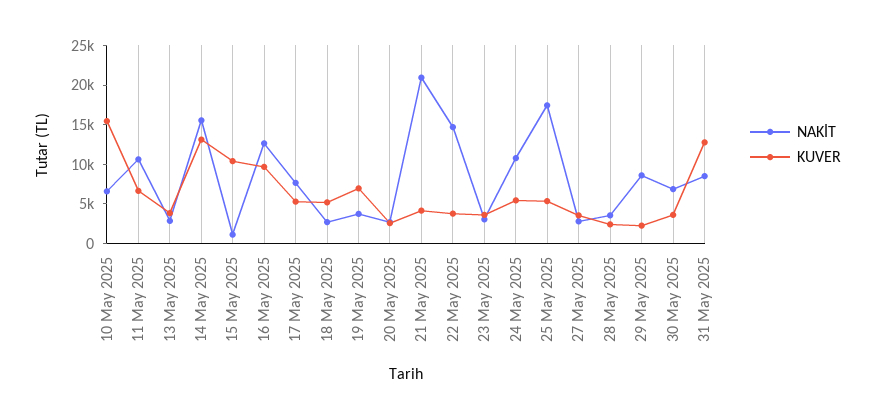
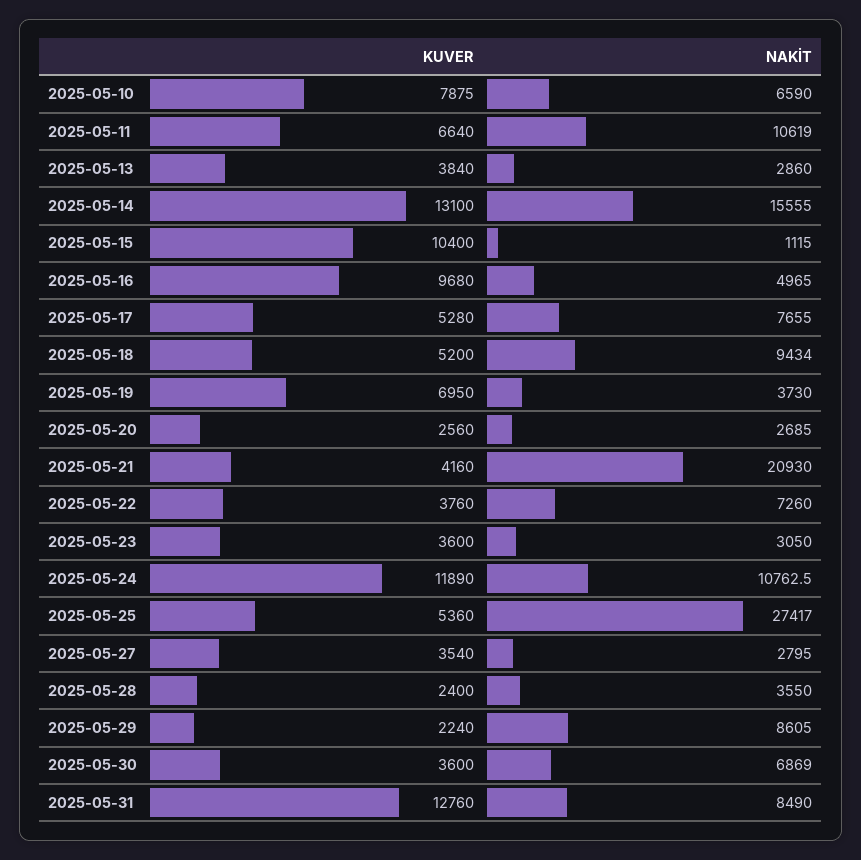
  {
    "NAKİT": {
      "10 May 2025": 6590,
      "11 May 2025": 10619,
      "13 May 2025": 2860,
      "14 May 2025": 15555,
      "15 May 2025": 1115,
-     "16 May 2025": 12500,
+     "16 May 2025": 4965,
      "17 May 2025": 7655,
-     "18 May 2025": 2500,
+     "18 May 2025": 9434,
      "19 May 2025": 3730,
      "20 May 2025": 2685,
      "21 May 2025": 20930,
-     "22 May 2025": 15000,
+     "22 May 2025": 7260,
      "23 May 2025": 3050,
      "24 May 2025": 10762.5,
-     "25 May 2025": 17500,
+     "25 May 2025": 27417,
      "27 May 2025": 2795,
      "28 May 2025": 3550,
      "29 May 2025": 8605,
      "30 May 2025": 6869,
      "31 May 2025": 8490
    },
    "KUVER": {
-     "10 May 2025": 15000,
+     "10 May 2025": 7875,
      "11 May 2025": 6640,
      "13 May 2025": 3840,
      "14 May 2025": 13100,
      "15 May 2025": 10400,
      "16 May 2025": 9680,
      "17 May 2025": 5280,
      "18 May 2025": 5200,
      "19 May 2025": 6950,
      "20 May 2025": 2560,
      "21 May 2025": 4160,
      "22 May 2025": 3760,
      "23 May 2025": 3600,
-     "24 May 2025": 5000,
+     "24 May 2025": 11890,
      "25 May 2025": 5360,
      "27 May 2025": 3540,
      "28 May 2025": 2400,
      "29 May 2025": 2240,
      "30 May 2025": 3600,
      "31 May 2025": 12760
    }
  }

